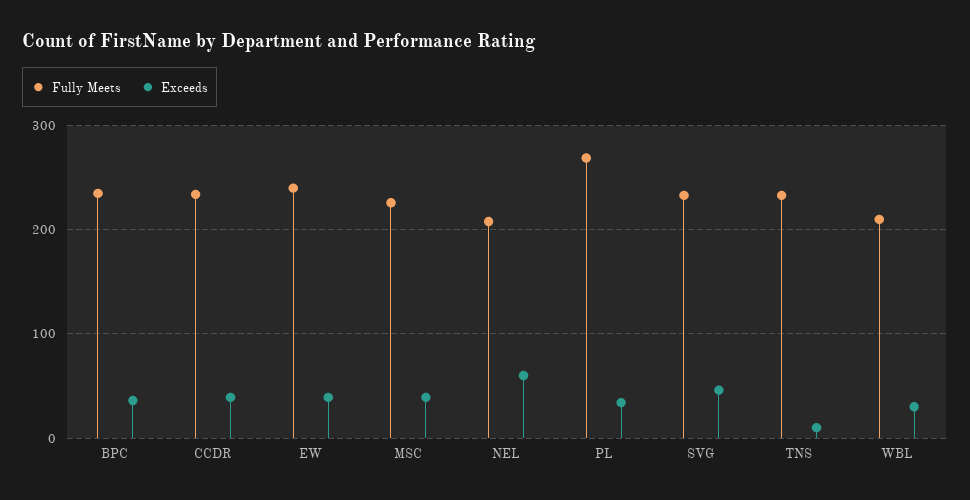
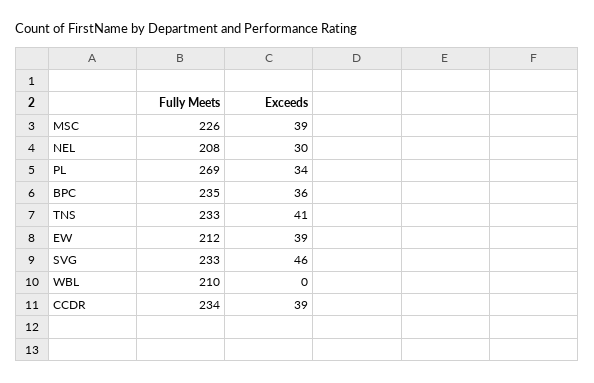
  {
    "Fully Meets": {
      "BPC": 235,
      "CCDR": 234,
-     "EW": 240,
+     "EW": 212,
      "MSC": 226,
      "NEL": 208,
      "PL": 269,
      "SVG": 233,
      "TNS": 233,
      "WBL": 210
    },
    "Exceeds": {
      "BPC": 36,
      "CCDR": 39,
      "EW": 39,
      "MSC": 39,
-     "NEL": 60,
+     "NEL": 30,
      "PL": 34,
      "SVG": 46,
-     "TNS": 10,
+     "TNS": 41,
-     "WBL": 30
+     "WBL": 0
    }
  }

